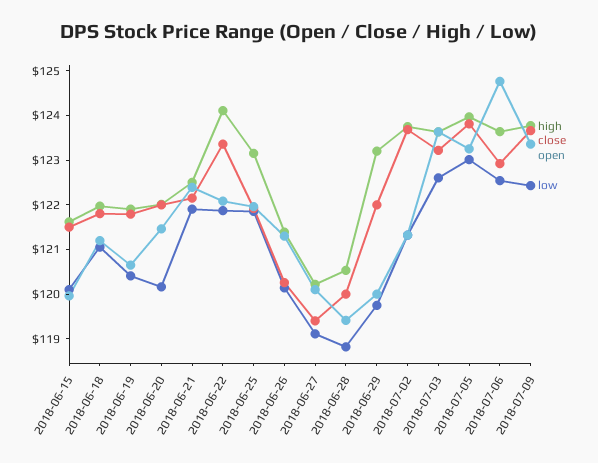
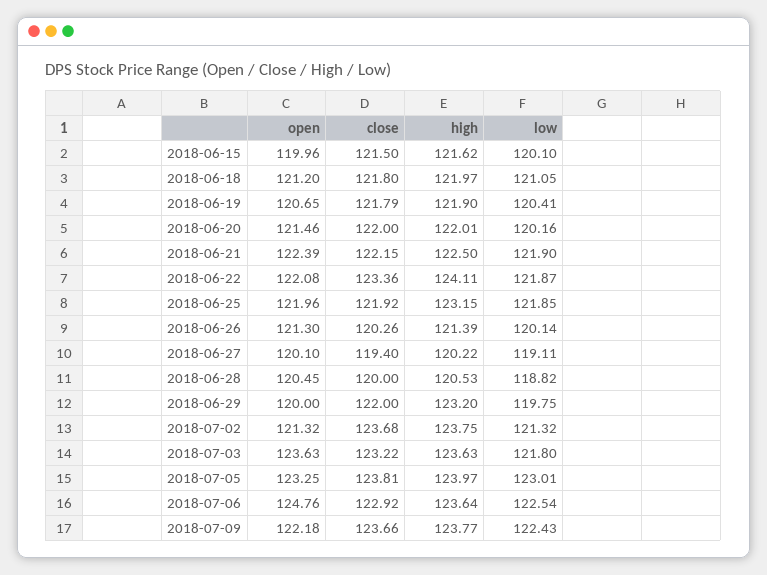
  {
    "high": {
      "2018-06-15": 121.62,
      "2018-06-18": 121.97,
      "2018-06-19": 121.9,
      "2018-06-20": 122.01,
      "2018-06-21": 122.5,
      "2018-06-22": 124.11,
      "2018-06-25": 123.15,
      "2018-06-26": 121.39,
      "2018-06-27": 120.22,
      "2018-06-28": 120.53,
      "2018-06-29": 123.2,
      "2018-07-02": 123.75,
      "2018-07-03": 123.63,
      "2018-07-05": 123.97,
      "2018-07-06": 123.64,
      "2018-07-09": 123.77
    },
    "close": {
      "2018-06-15": 121.5,
      "2018-06-18": 121.8,
      "2018-06-19": 121.79,
      "2018-06-20": 122,
      "2018-06-21": 122.15,
      "2018-06-22": 123.36,
      "2018-06-25": 121.92,
      "2018-06-26": 120.26,
      "2018-06-27": 119.4,
      "2018-06-28": 120,
      "2018-06-29": 122,
      "2018-07-02": 123.68,
      "2018-07-03": 123.22,
      "2018-07-05": 123.81,
      "2018-07-06": 122.92,
      "2018-07-09": 123.66
    },
    "open": {
      "2018-06-15": 119.96,
      "2018-06-18": 121.2,
      "2018-06-19": 120.65,
      "2018-06-20": 121.46,
      "2018-06-21": 122.39,
      "2018-06-22": 122.08,
      "2018-06-25": 121.96,
      "2018-06-26": 121.3,
      "2018-06-27": 120.1,
-     "2018-06-28": 119.4,
+     "2018-06-28": 120.45,
      "2018-06-29": 120,
      "2018-07-02": 121.32,
      "2018-07-03": 123.63,
      "2018-07-05": 123.25,
      "2018-07-06": 124.76,
-     "2018-07-09": 123.4
+     "2018-07-09": 122.18
    },
    "low": {
      "2018-06-15": 120.1,
      "2018-06-18": 121.05,
      "2018-06-19": 120.41,
      "2018-06-20": 120.16,
      "2018-06-21": 121.9,
      "2018-06-22": 121.87,
      "2018-06-25": 121.85,
      "2018-06-26": 120.14,
      "2018-06-27": 119.11,
      "2018-06-28": 118.82,
      "2018-06-29": 119.75,
      "2018-07-02": 121.32,
-     "2018-07-03": 122.6,
+     "2018-07-03": 121.8,
      "2018-07-05": 123.01,
      "2018-07-06": 122.54,
      "2018-07-09": 122.43
    }
  }

